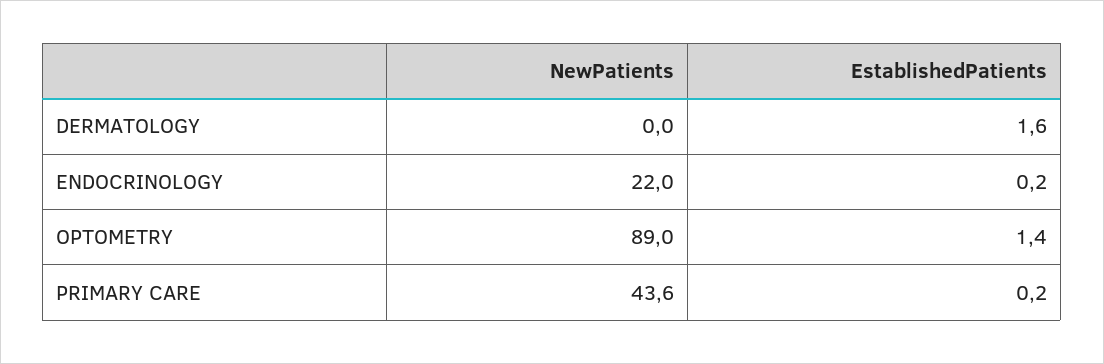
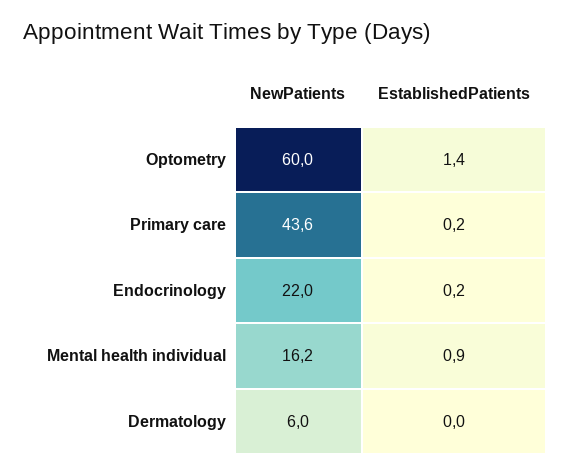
  {
    "NewPatients": {
-     "DERMATOLOGY": 0,
+     "DERMATOLOGY": 6,
      "ENDOCRINOLOGY": 22,
-     "OPTOMETRY": 89,
+     "OPTOMETRY": 60,
-     "PRIMARY CARE": 43.6
+     "PRIMARY CARE": 43.6,
+     "Mental health individual": 16.2
    },
    "EstablishedPatients": {
-     "DERMATOLOGY": 1.6,
+     "DERMATOLOGY": 0,
      "ENDOCRINOLOGY": 0.2,
      "OPTOMETRY": 1.4,
-     "PRIMARY CARE": 0.2
+     "PRIMARY CARE": 0.2,
+     "Mental health individual": 0.9
    }
  }

